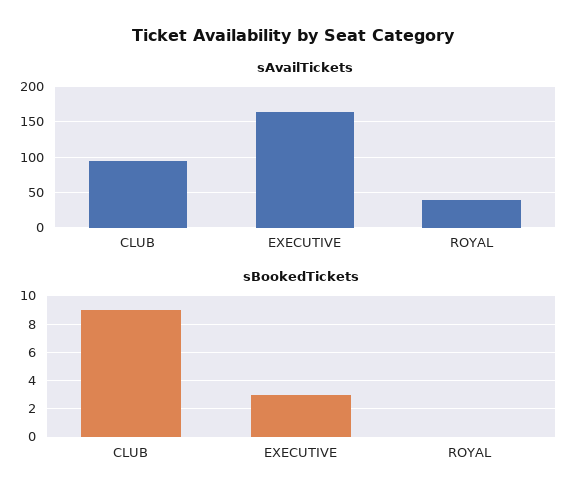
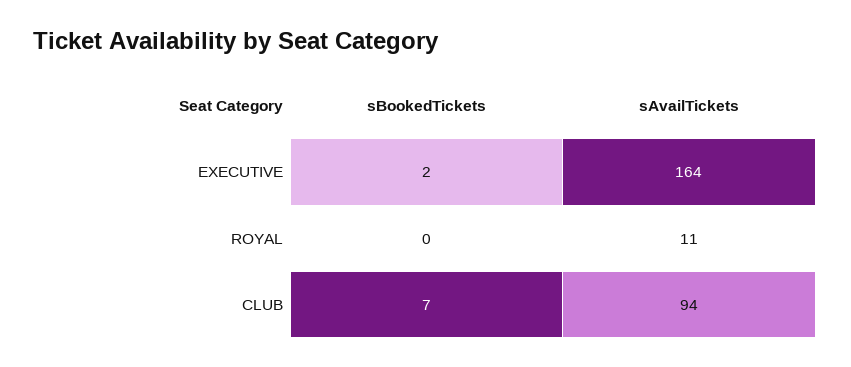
  {
    "sAvailTickets": {
      "CLUB": 94,
      "EXECUTIVE": 164,
-     "ROYAL": 40
+     "ROYAL": 11
    },
    "sBookedTickets": {
-     "CLUB": 9,
+     "CLUB": 7,
-     "EXECUTIVE": 3,
+     "EXECUTIVE": 2,
      "ROYAL": 0
    }
  }

